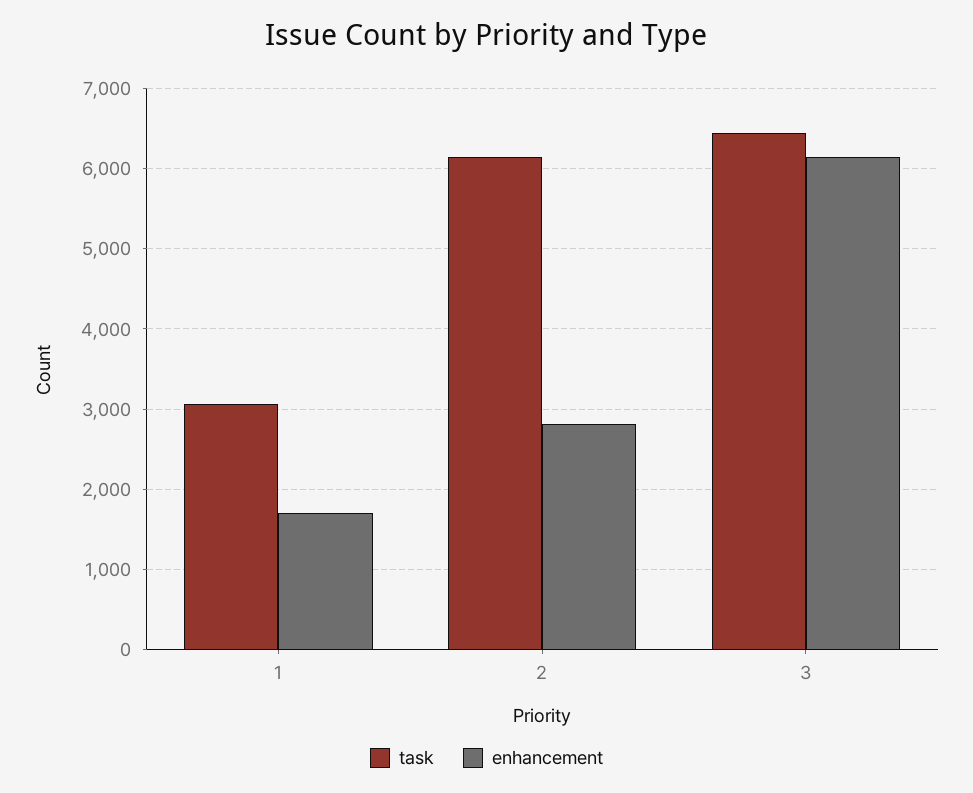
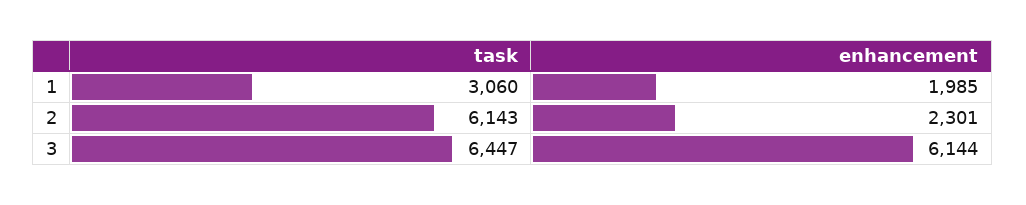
  {
    "task": {
      "1": 3060,
      "2": 6143,
      "3": 6447
    },
    "enhancement": {
-     "1": 1700,
+     "1": 1985,
-     "2": 2800,
+     "2": 2301,
      "3": 6144
    }
  }

